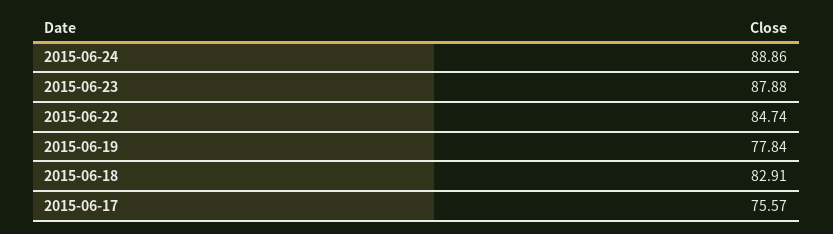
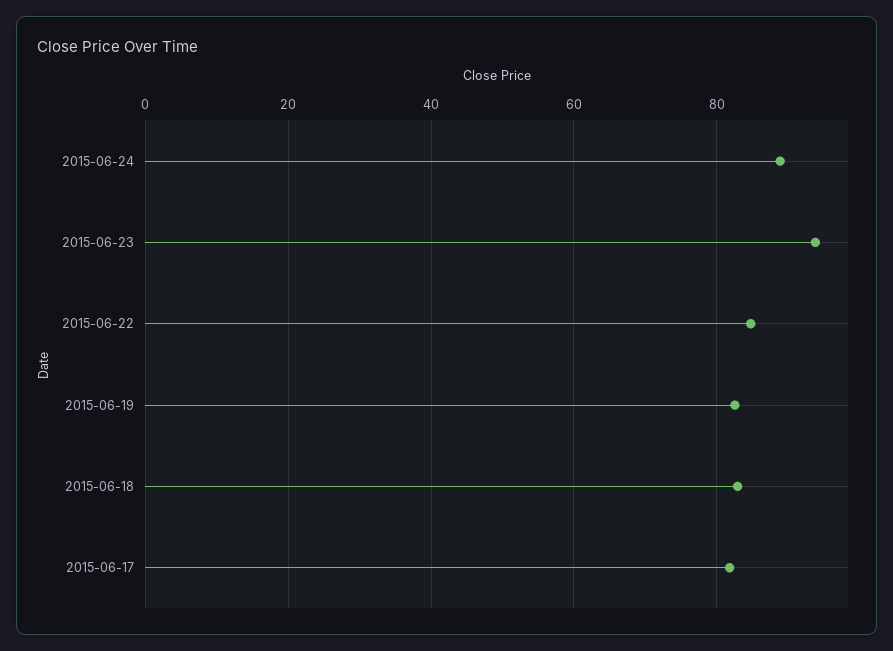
  {
    "2015-06-24": 88.86,
-   "2015-06-23": 87.88,
+   "2015-06-23": 94,
    "2015-06-22": 84.74,
-   "2015-06-19": 77.84,
+   "2015-06-19": 82,
    "2015-06-18": 82.91,
-   "2015-06-17": 75.57
+   "2015-06-17": 82
  }

